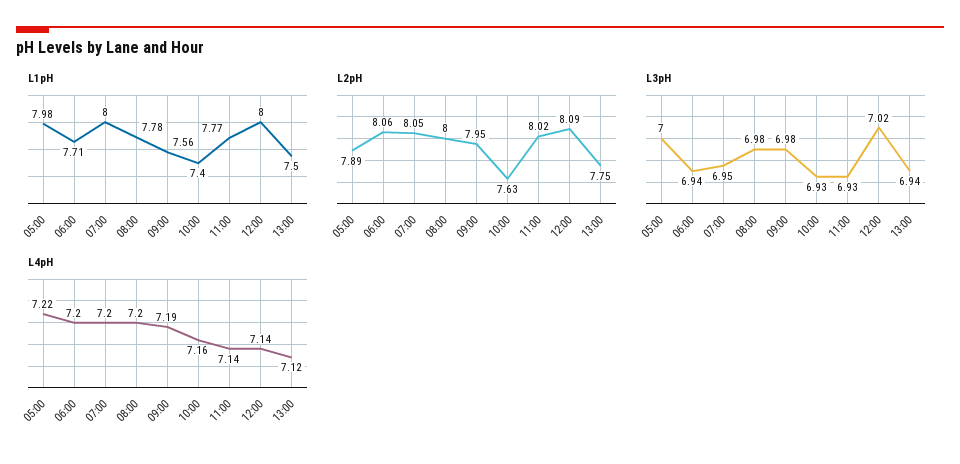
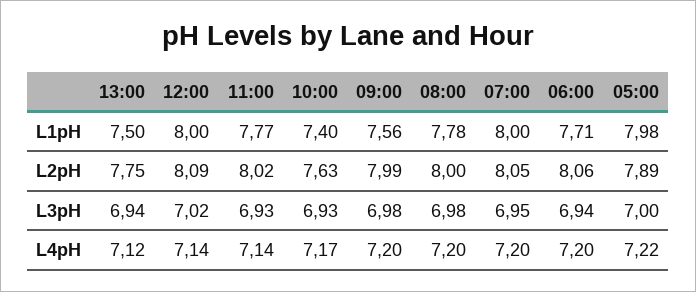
  {
    "L1pH": {
      "05:00": 7.98,
      "06:00": 7.71,
      "07:00": 8,
      "08:00": 7.78,
      "09:00": 7.56,
      "10:00": 7.4,
      "11:00": 7.77,
      "12:00": 8,
      "13:00": 7.5
    },
    "L2pH": {
      "05:00": 7.89,
      "06:00": 8.06,
      "07:00": 8.05,
      "08:00": 8,
-     "09:00": 7.95,
+     "09:00": 7.99,
      "10:00": 7.63,
      "11:00": 8.02,
      "12:00": 8.09,
      "13:00": 7.75
    },
    "L3pH": {
      "05:00": 7,
      "06:00": 6.94,
      "07:00": 6.95,
      "08:00": 6.98,
      "09:00": 6.98,
      "10:00": 6.93,
      "11:00": 6.93,
      "12:00": 7.02,
      "13:00": 6.94
    },
    "L4pH": {
      "05:00": 7.22,
      "06:00": 7.2,
      "07:00": 7.2,
      "08:00": 7.2,
-     "09:00": 7.19,
+     "09:00": 7.2,
-     "10:00": 7.16,
+     "10:00": 7.17,
      "11:00": 7.14,
      "12:00": 7.14,
      "13:00": 7.12
    }
  }

